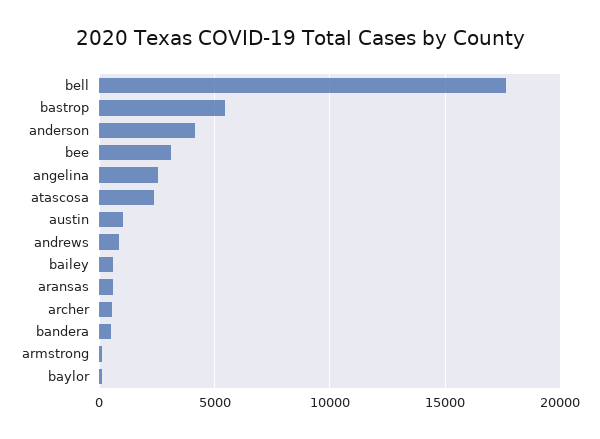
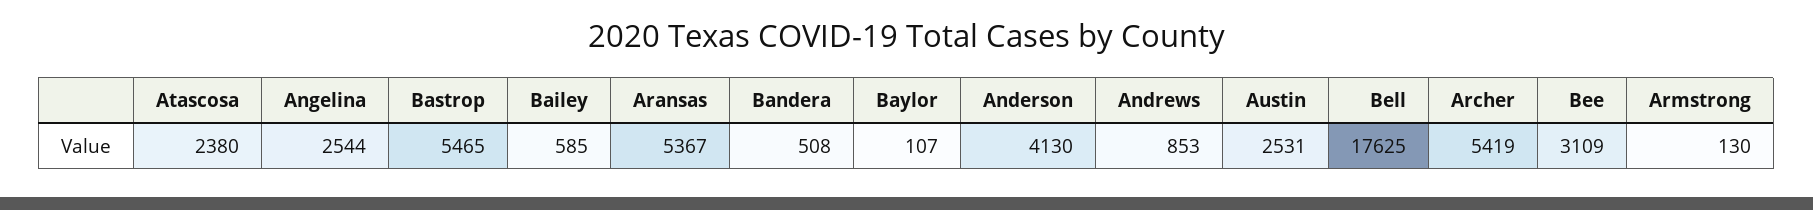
  {
    "bell": 17625,
    "bastrop": 5465,
    "anderson": 4130,
    "bee": 3109,
    "angelina": 2544,
    "atascosa": 2380,
-   "austin": 1000,
+   "austin": 2531,
    "andrews": 853,
    "bailey": 585,
-   "aransas": 500,
+   "aransas": 5367,
-   "archer": 500,
+   "archer": 5419,
    "bandera": 508,
    "armstrong": 130,
    "baylor": 107
  }

